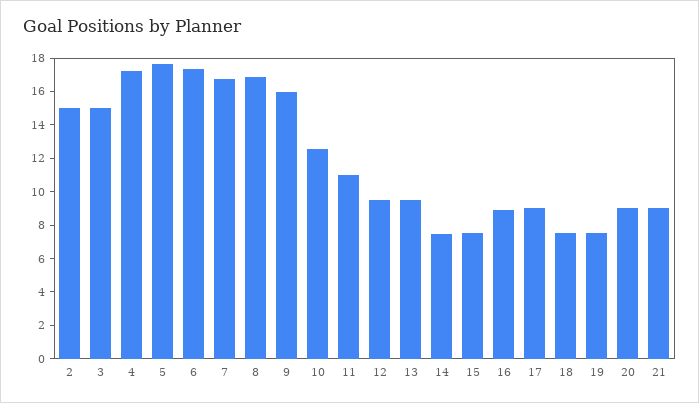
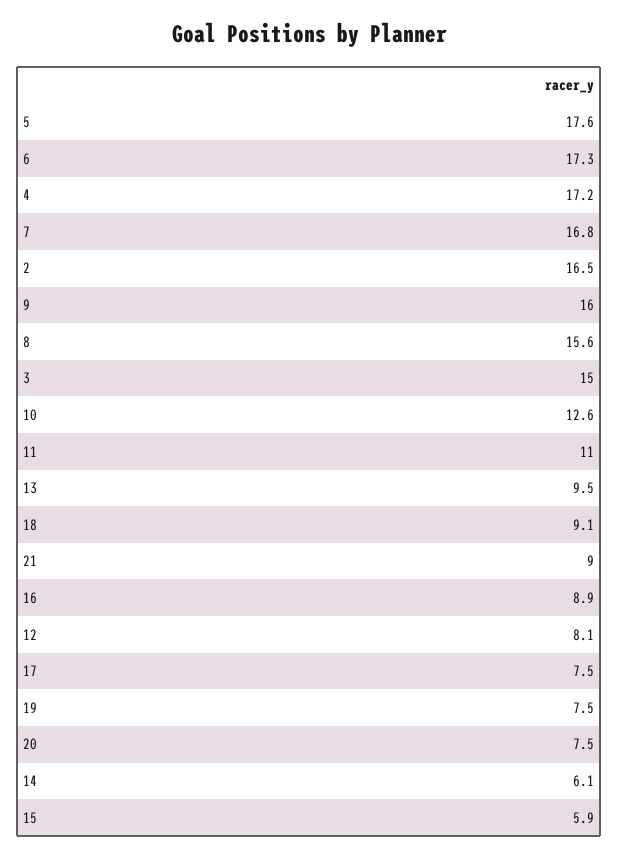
  {
-   "2": 15,
+   "2": 16.5,
    "3": 15,
    "4": 17.2,
    "5": 17.6,
    "6": 17.3,
    "7": 16.8,
-   "8": 17,
+   "8": 15.6,
    "9": 16,
    "10": 12.6,
    "11": 11,
-   "12": 9.5,
+   "12": 8.1,
    "13": 9.5,
-   "14": 7.5,
+   "14": 6.1,
-   "15": 7.5,
+   "15": 5.9,
    "16": 8.9,
-   "17": 9,
+   "17": 7.5,
-   "18": 7.5,
+   "18": 9.1,
    "19": 7.5,
-   "20": 9,
+   "20": 7.5,
    "21": 9
  }

